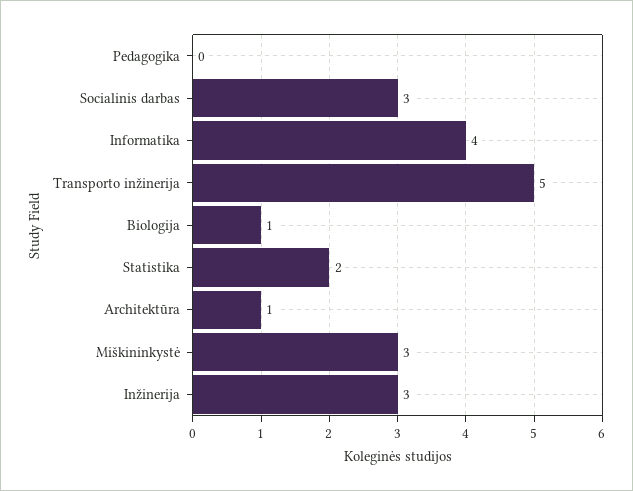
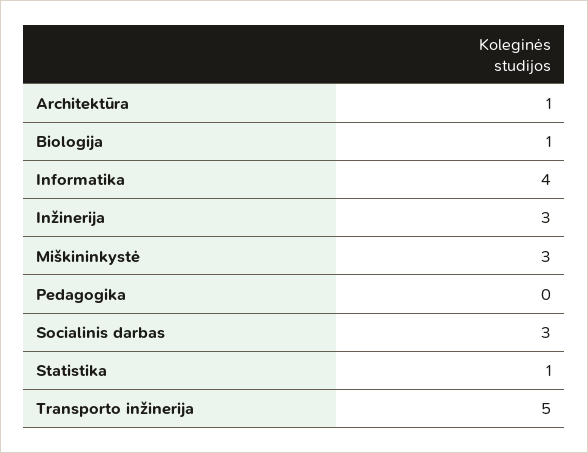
  {
    "Pedagogika": 0,
    "Socialinis darbas": 3,
    "Informatika": 4,
    "Transporto inžinerija": 5,
    "Biologija": 1,
-   "Statistika": 2,
+   "Statistika": 1,
    "Architektūra": 1,
    "Miškininkystė": 3,
    "Inžinerija": 3
  }

